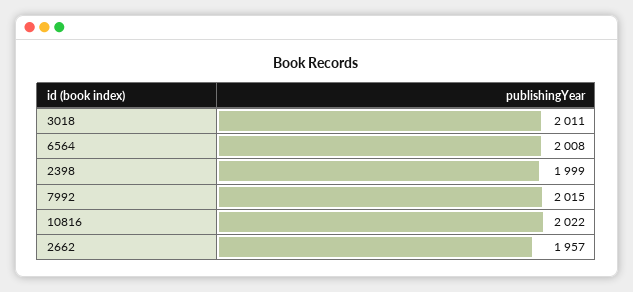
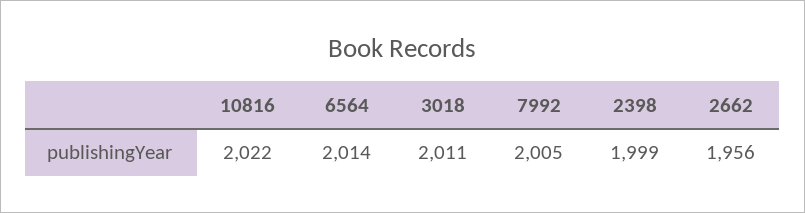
  {
    "3018": 2011,
-   "6564": 2008,
+   "6564": 2014,
    "2398": 1999,
-   "7992": 2015,
+   "7992": 2005,
    "10816": 2022,
-   "2662": 1957
+   "2662": 1956
  }

